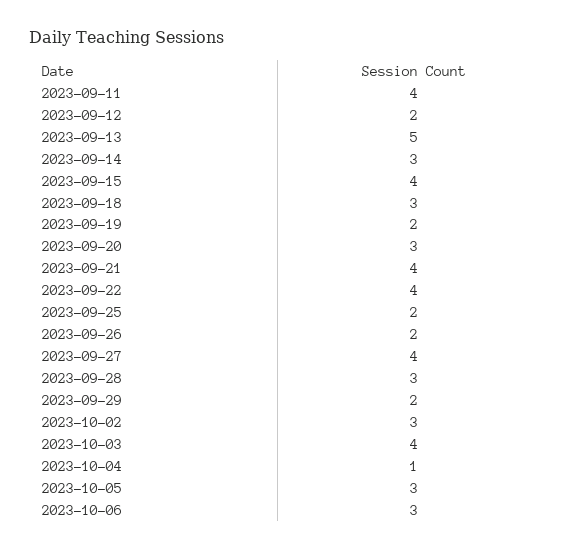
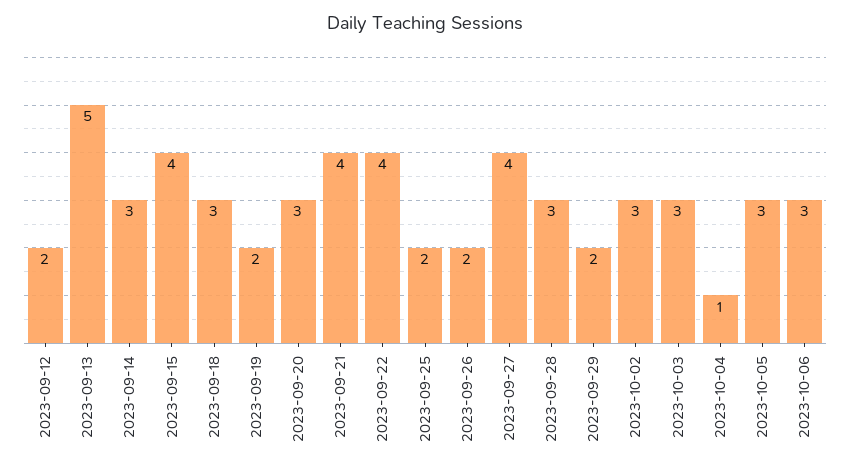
  {
-   "2023-09-11": 4,
    "2023-09-12": 2,
    "2023-09-13": 5,
    "2023-09-14": 3,
    "2023-09-15": 4,
    "2023-09-18": 3,
    "2023-09-19": 2,
    "2023-09-20": 3,
    "2023-09-21": 4,
    "2023-09-22": 4,
    "2023-09-25": 2,
    "2023-09-26": 2,
    "2023-09-27": 4,
    "2023-09-28": 3,
    "2023-09-29": 2,
    "2023-10-02": 3,
-   "2023-10-03": 4,
+   "2023-10-03": 3,
    "2023-10-04": 1,
    "2023-10-05": 3,
    "2023-10-06": 3
  }

